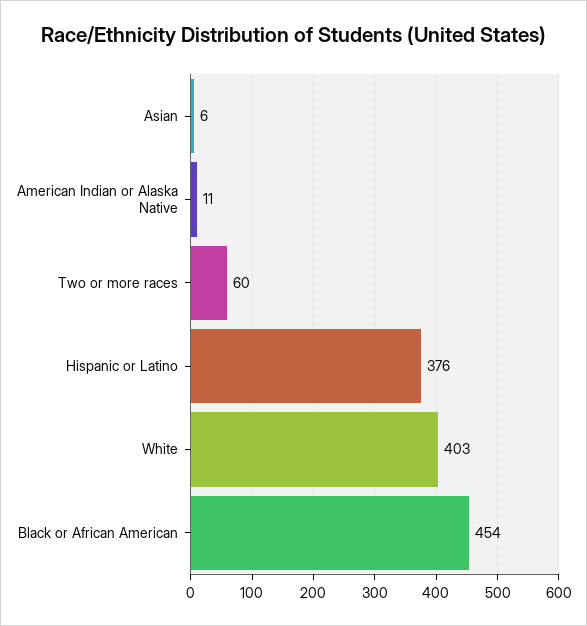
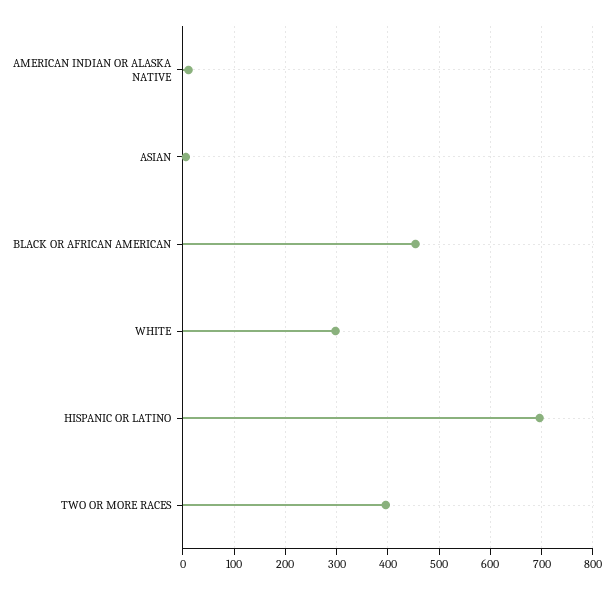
  {
    "Asian": 6,
    "American Indian or Alaska Native": 11,
-   "Two or more races": 60,
+   "Two or more races": 400,
-   "Hispanic or Latino": 376,
+   "Hispanic or Latino": 700,
-   "White": 403,
+   "White": 300,
    "Black or African American": 454
  }

